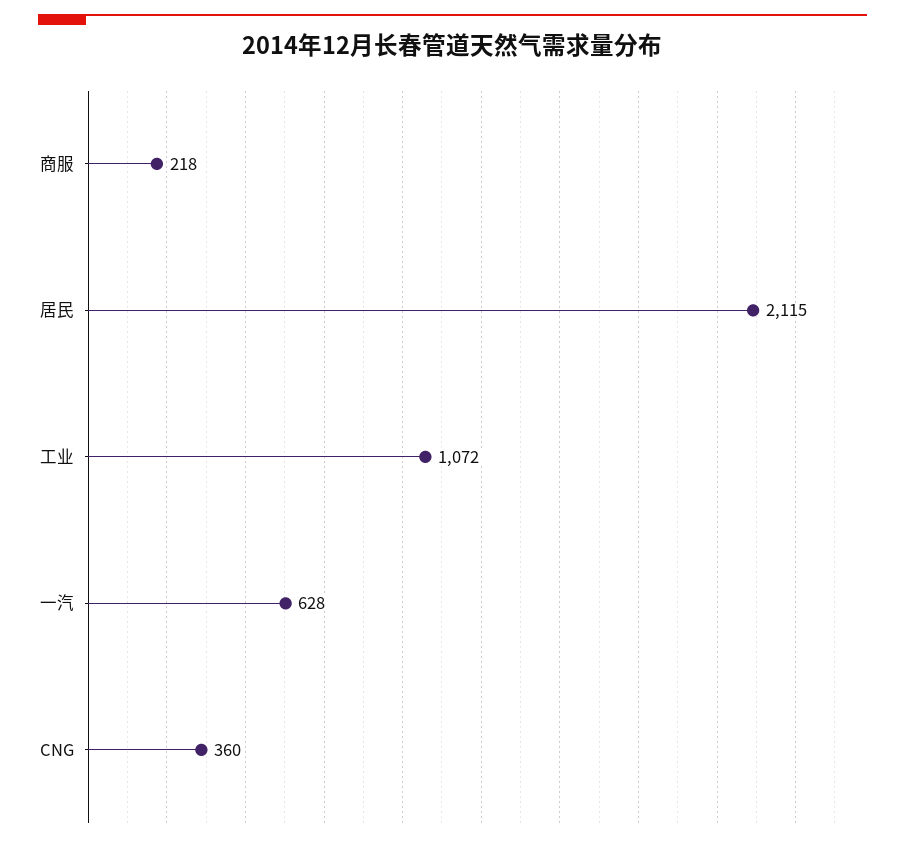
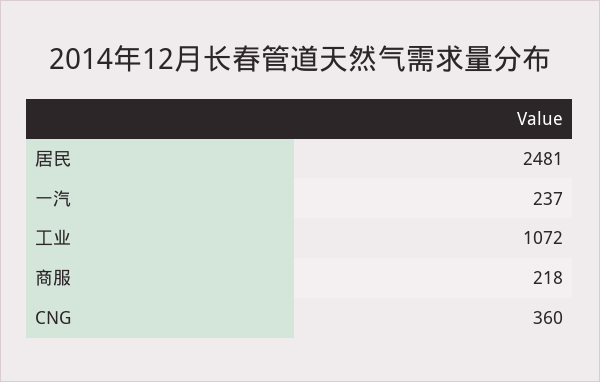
  {
    "商服": 218,
-   "居民": 2115,
+   "居民": 2481,
    "工业": 1072,
-   "一汽": 628,
+   "一汽": 237,
    "CNG": 360
  }

